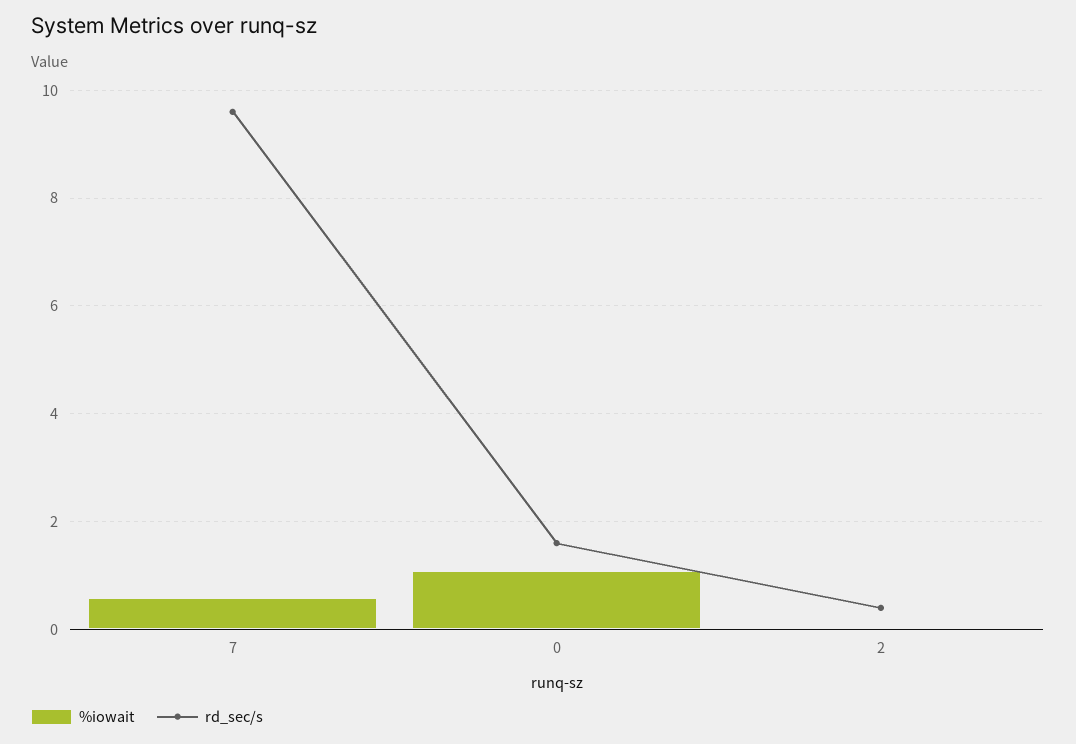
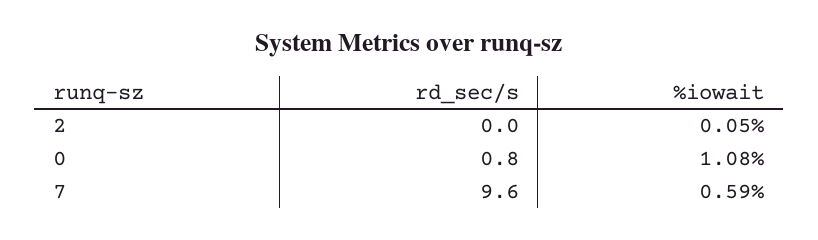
  {
    "%iowait": {
      "7": 0.59,
      "0": 1.08,
      "2": 0.05
    },
    "rd_sec/s": {
      "7": 9.6,
-     "0": 1.6,
+     "0": 0.8,
-     "2": 0.4
+     "2": 0
    }
  }

